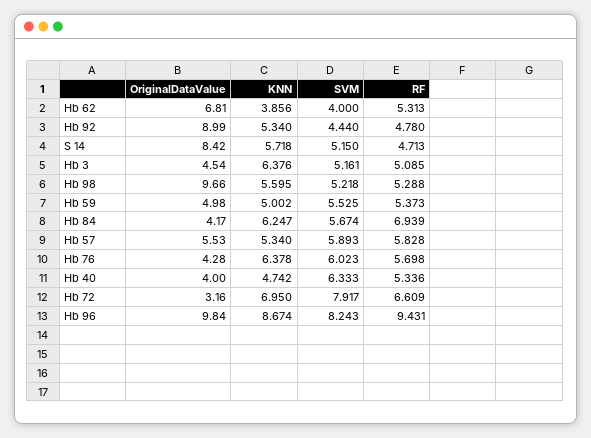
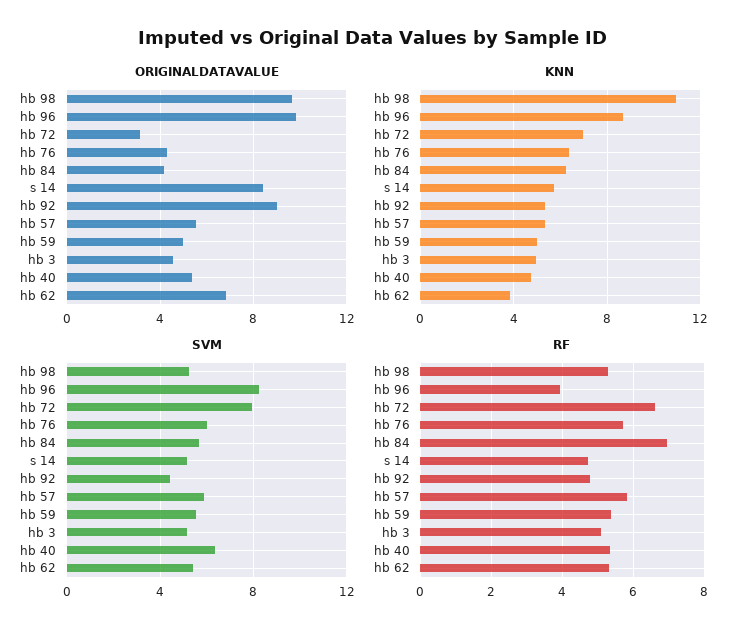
  {
    "OriginalDataValue": {
      "Hb 62": 6.81,
      "Hb 92": 8.99,
      "S 14": 8.42,
      "Hb 3": 4.54,
      "Hb 98": 9.66,
      "Hb 59": 4.98,
      "Hb 84": 4.17,
      "Hb 57": 5.53,
      "Hb 76": 4.28,
-     "Hb 40": 4,
+     "Hb 40": 5.5,
      "Hb 72": 3.16,
      "Hb 96": 9.84
    },
    "KNN": {
      "Hb 62": 3.856,
      "Hb 92": 5.34,
      "S 14": 5.718,
-     "Hb 3": 6.376,
+     "Hb 3": 5,
-     "Hb 98": 5.595,
+     "Hb 98": 11,
      "Hb 59": 5.002,
      "Hb 84": 6.247,
      "Hb 57": 5.34,
      "Hb 76": 6.378,
      "Hb 40": 4.742,
      "Hb 72": 6.95,
      "Hb 96": 8.674
    },
    "SVM": {
-     "Hb 62": 4,
+     "Hb 62": 5.5,
      "Hb 92": 4.44,
      "S 14": 5.15,
      "Hb 3": 5.161,
      "Hb 98": 5.218,
      "Hb 59": 5.525,
      "Hb 84": 5.674,
      "Hb 57": 5.893,
      "Hb 76": 6.023,
      "Hb 40": 6.333,
      "Hb 72": 7.917,
      "Hb 96": 8.243
    },
    "RF": {
      "Hb 62": 5.313,
      "Hb 92": 4.78,
      "S 14": 4.713,
      "Hb 3": 5.085,
      "Hb 98": 5.288,
      "Hb 59": 5.373,
      "Hb 84": 6.939,
      "Hb 57": 5.828,
      "Hb 76": 5.698,
      "Hb 40": 5.336,
      "Hb 72": 6.609,
-     "Hb 96": 9.431
+     "Hb 96": 4
    }
  }

